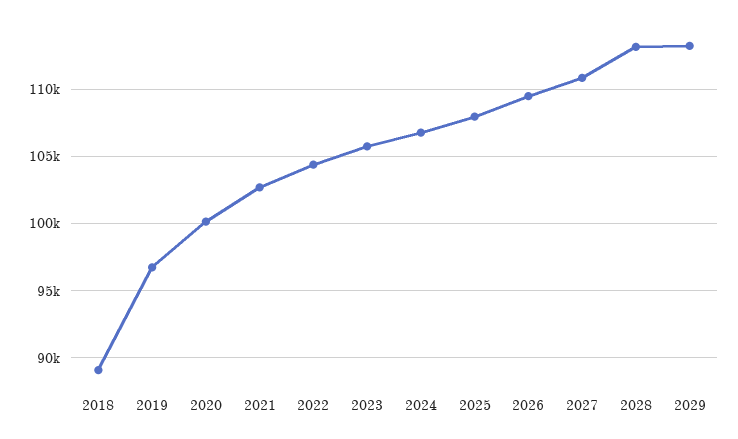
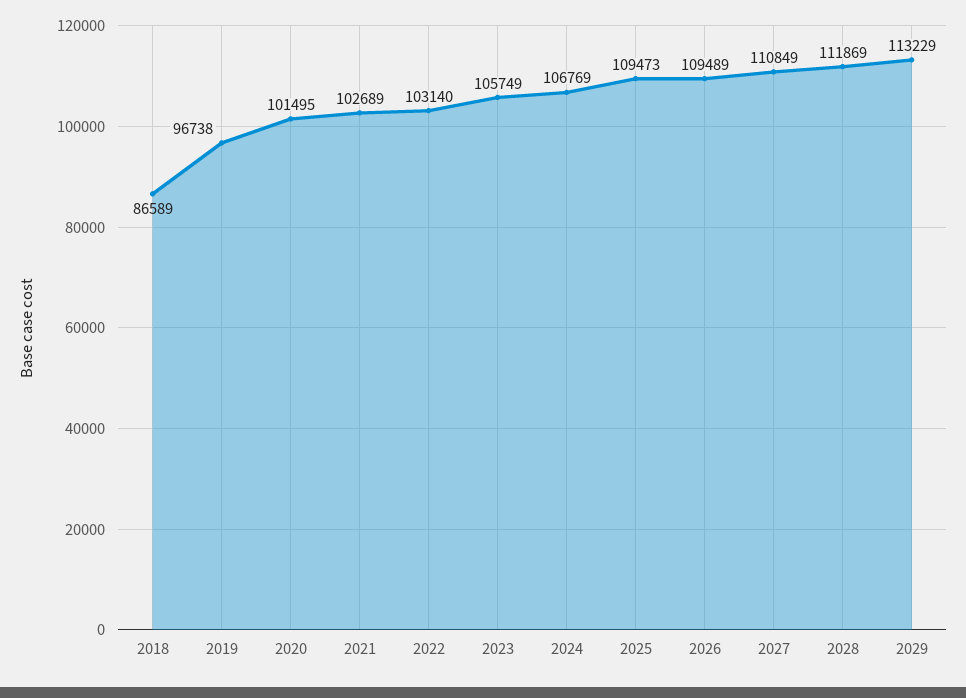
  {
-   "2018": 89000,
+   "2018": 86589,
    "2019": 96738,
-   "2020": 100000,
+   "2020": 101495,
    "2021": 102689,
-   "2022": 104500,
+   "2022": 103140,
    "2023": 105749,
    "2024": 106769,
-   "2025": 108000,
+   "2025": 109473,
    "2026": 109489,
    "2027": 110849,
-   "2028": 113000,
+   "2028": 111869,
    "2029": 113229
  }

